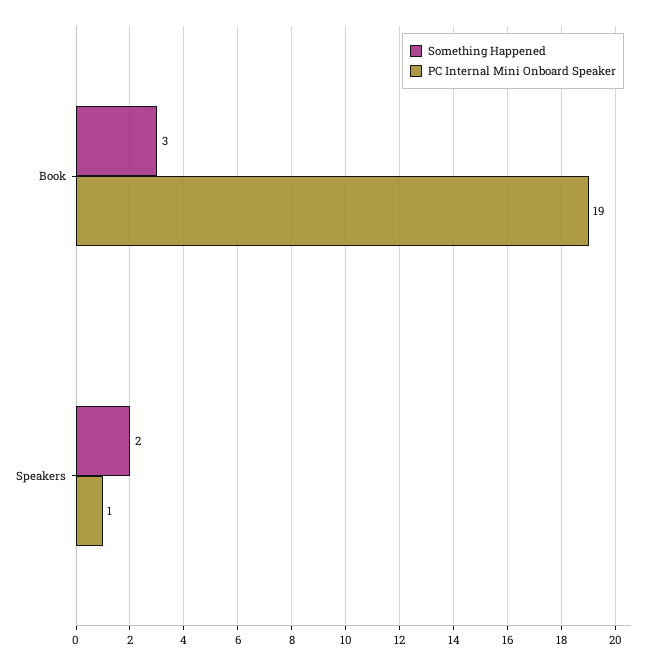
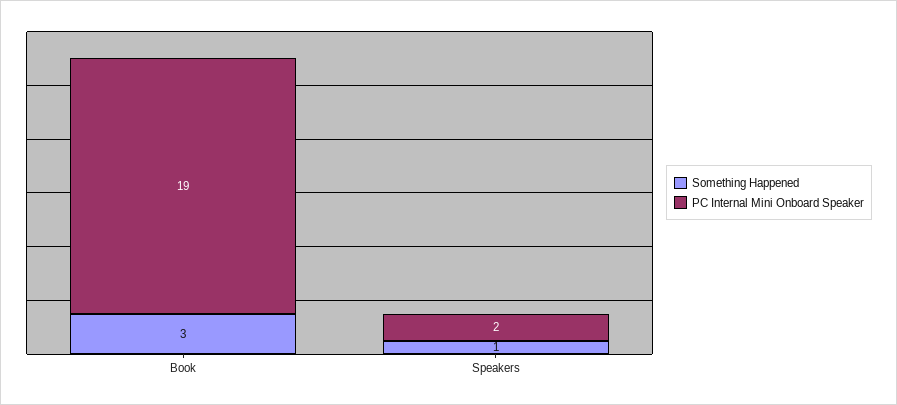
  {
    "Something Happened": {
      "Book": 3,
-     "Speakers": 2
+     "Speakers": 1
    },
    "PC Internal Mini Onboard Speaker": {
      "Book": 19,
-     "Speakers": 1
+     "Speakers": 2
    }
  }

